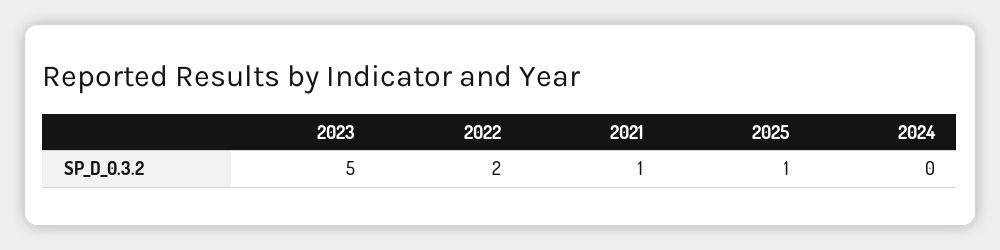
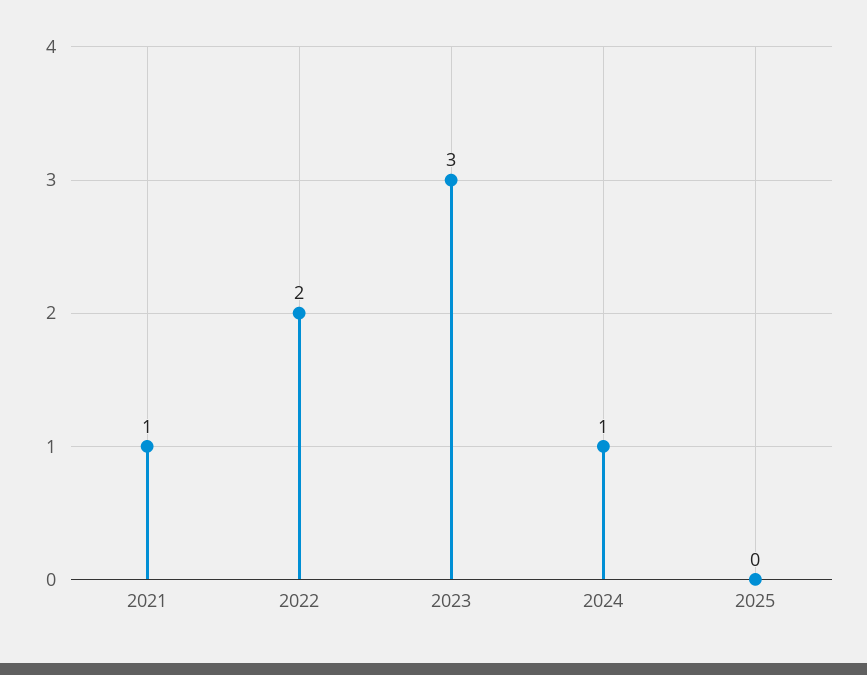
  {
-   "2023": 5,
+   "2023": 3,
    "2022": 2,
    "2021": 1,
-   "2025": 1,
+   "2025": 0,
-   "2024": 0
+   "2024": 1
  }

